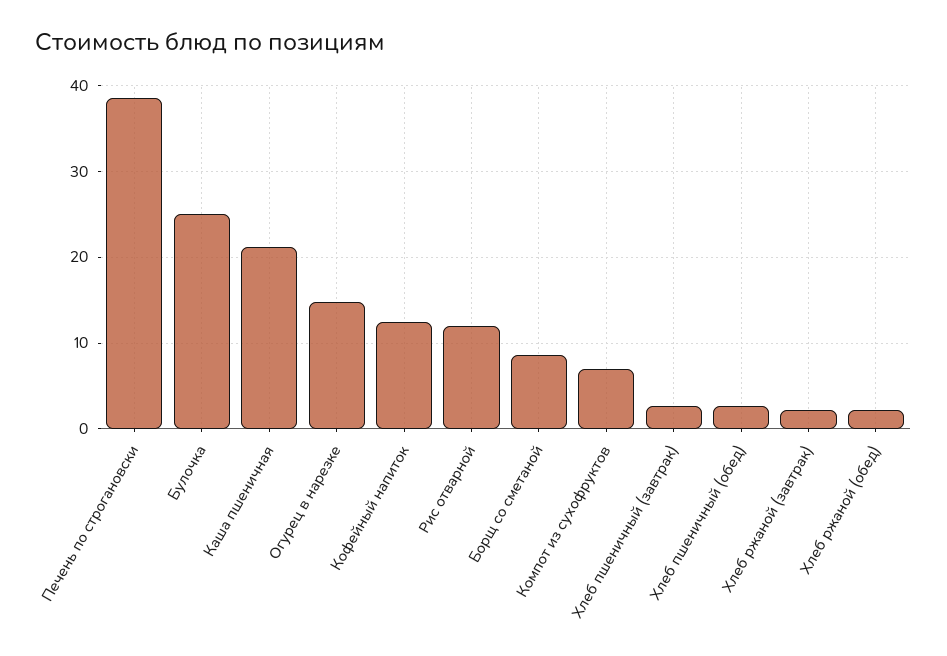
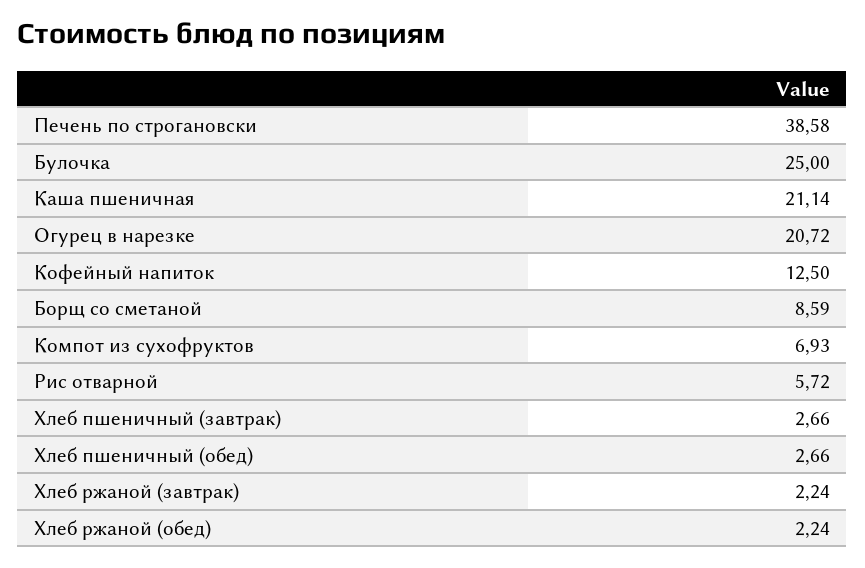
  {
    "Печень по строгановски": 38.58,
    "Булочка": 25,
    "Каша пшеничная": 21.14,
-   "Огурец в нарезке": 15,
+   "Огурец в нарезке": 20.72,
    "Кофейный напиток": 12.5,
-   "Рис отварной": 12,
+   "Рис отварной": 5.72,
    "Борщ со сметаной": 8.59,
    "Компот из сухофруктов": 6.93,
    "Хлеб пшеничный (завтрак)": 2.66,
    "Хлеб пшеничный (обед)": 2.66,
    "Хлеб ржаной (завтрак)": 2.24,
    "Хлеб ржаной (обед)": 2.24
  }

